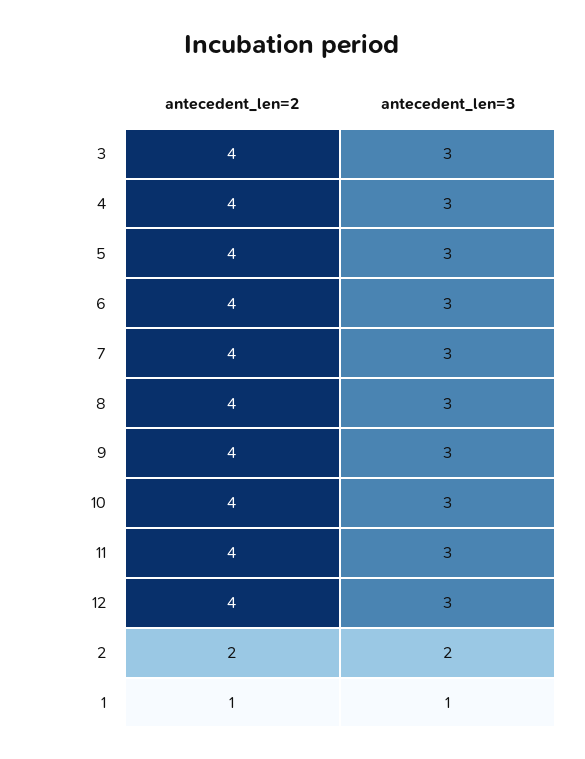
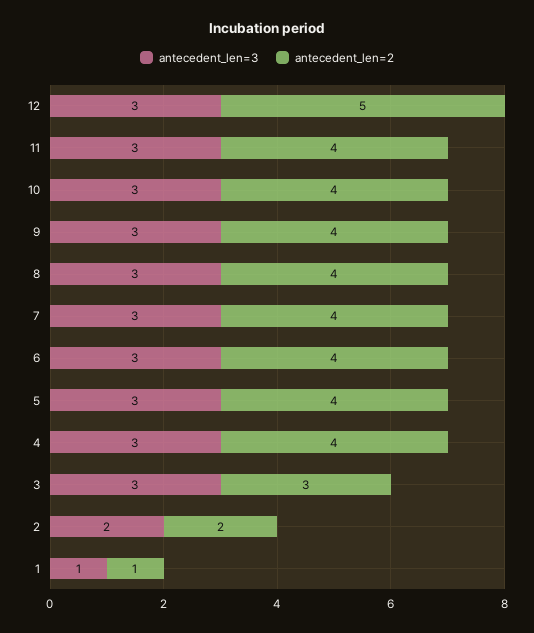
  {
    "antecedent_len=2": {
-     "3": 4,
+     "3": 3,
      "4": 4,
      "5": 4,
      "6": 4,
      "7": 4,
      "8": 4,
      "9": 4,
      "10": 4,
      "11": 4,
-     "12": 4,
+     "12": 5,
      "2": 2,
      "1": 1
    },
    "antecedent_len=3": {
      "3": 3,
      "4": 3,
      "5": 3,
      "6": 3,
      "7": 3,
      "8": 3,
      "9": 3,
      "10": 3,
      "11": 3,
      "12": 3,
      "2": 2,
      "1": 1
    }
  }

